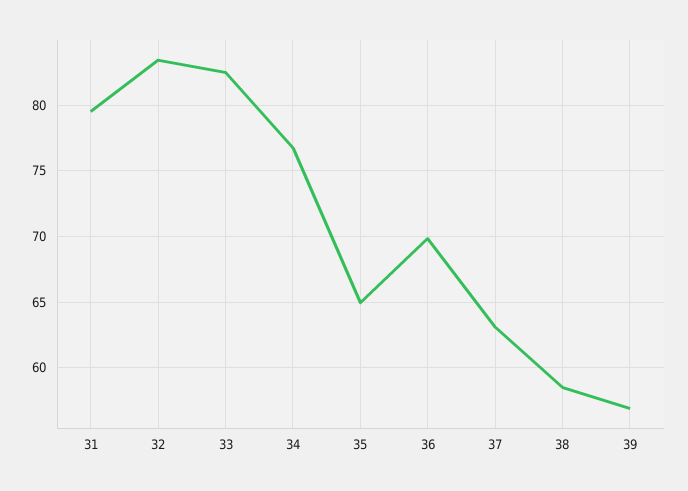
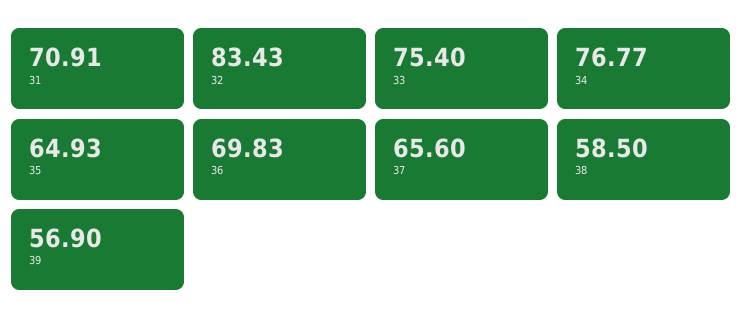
  {
-   "31": 79.5,
+   "31": 70.91,
    "32": 83.43,
-   "33": 82.5,
+   "33": 75.4,
    "34": 76.77,
    "35": 64.93,
    "36": 69.83,
-   "37": 63,
+   "37": 65.6,
    "38": 58.5,
    "39": 56.9
  }

